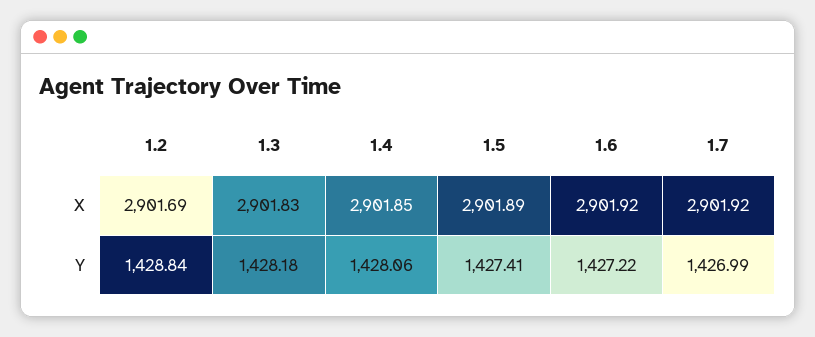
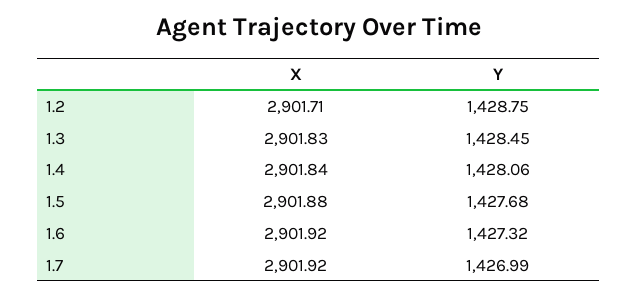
  {
    "1.2": {
-     "X": 2901.69,
+     "X": 2901.71,
-     "Y": 1428.84
+     "Y": 1428.75
    },
    "1.3": {
      "X": 2901.83,
-     "Y": 1428.18
+     "Y": 1428.45
    },
    "1.4": {
-     "X": 2901.85,
+     "X": 2901.84,
      "Y": 1428.06
    },
    "1.5": {
-     "X": 2901.89,
+     "X": 2901.88,
-     "Y": 1427.41
+     "Y": 1427.68
    },
    "1.6": {
      "X": 2901.92,
-     "Y": 1427.22
+     "Y": 1427.32
    },
    "1.7": {
      "X": 2901.92,
      "Y": 1426.99
    }
  }

